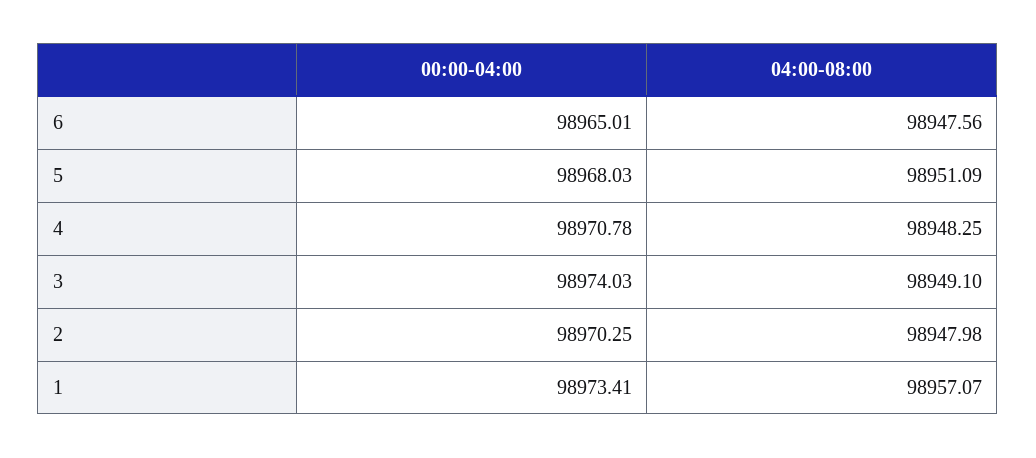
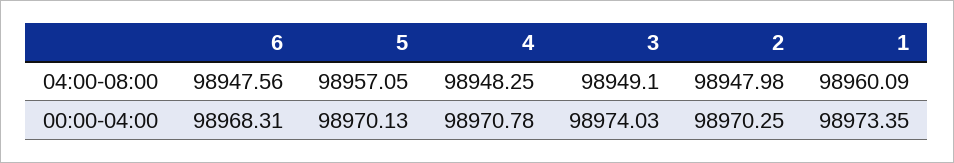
  {
    "00:00-04:00": {
-     "6": 98965.01,
+     "6": 98968.31,
-     "5": 98968.03,
+     "5": 98970.13,
      "4": 98970.78,
      "3": 98974.03,
      "2": 98970.25,
-     "1": 98973.41
+     "1": 98973.35
    },
    "04:00-08:00": {
      "6": 98947.56,
-     "5": 98951.09,
+     "5": 98957.05,
      "4": 98948.25,
      "3": 98949.1,
      "2": 98947.98,
-     "1": 98957.07
+     "1": 98960.09
    }
  }

